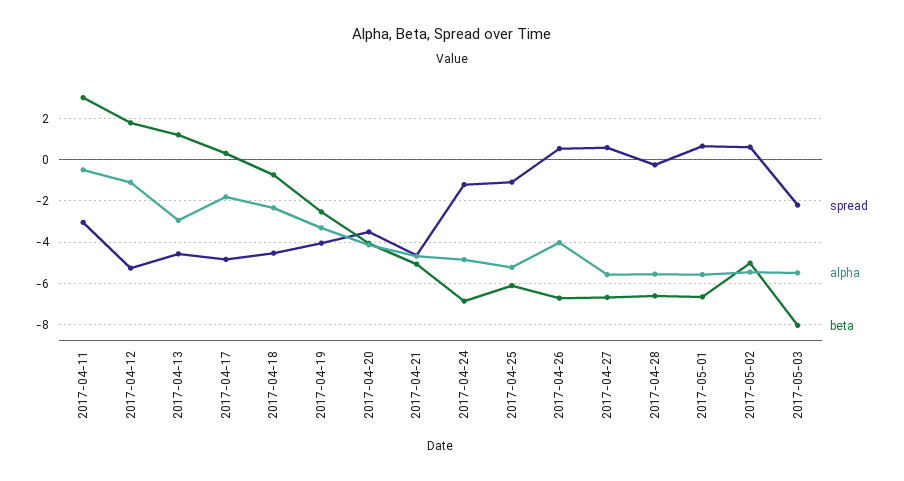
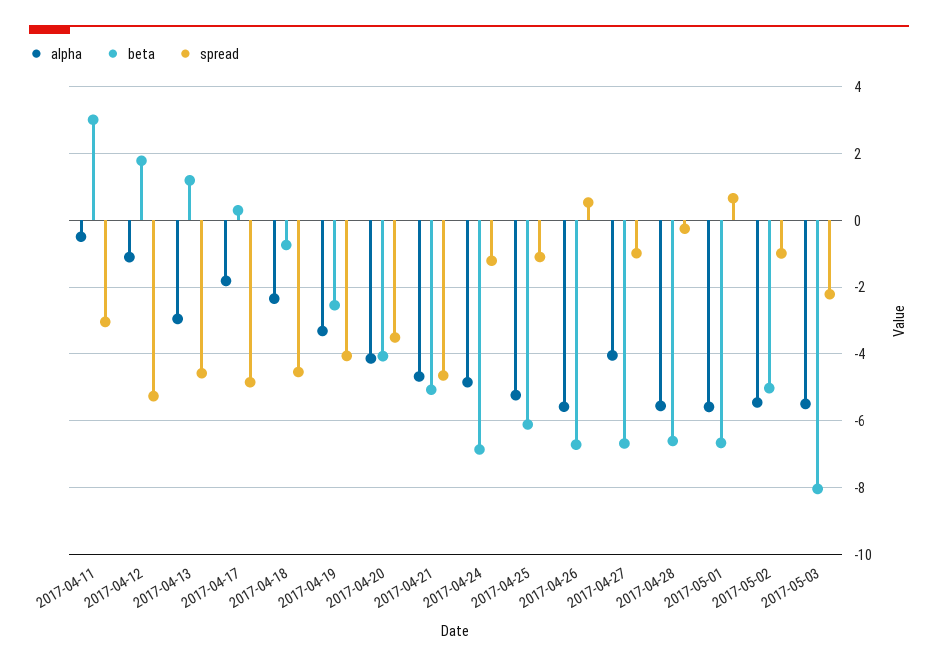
  {
    "spread": {
      "2017-04-11": -3,
      "2017-04-12": -5.2,
      "2017-04-13": -4.6,
      "2017-04-17": -4.8,
      "2017-04-18": -4.6,
      "2017-04-19": -4,
      "2017-04-20": -3.6,
      "2017-04-21": -4.6,
      "2017-04-24": -1.2,
      "2017-04-25": -1,
      "2017-04-26": 0.6,
-     "2017-04-27": 0.5,
+     "2017-04-27": -1,
      "2017-04-28": -0.2,
      "2017-05-01": 0.6,
-     "2017-05-02": 0.5,
+     "2017-05-02": -1,
      "2017-05-03": -2.2
    },
    "alpha": {
      "2017-04-11": -0.4,
      "2017-04-12": -1.2,
      "2017-04-13": -3,
      "2017-04-17": -1.8,
      "2017-04-18": -2.4,
      "2017-04-19": -3.4,
      "2017-04-20": -4.2,
      "2017-04-21": -4.6,
      "2017-04-24": -4.8,
      "2017-04-25": -5.2,
-     "2017-04-26": -4,
+     "2017-04-26": -5.6,
-     "2017-04-27": -5.5,
+     "2017-04-27": -4,
      "2017-04-28": -5.6,
      "2017-05-01": -5.6,
      "2017-05-02": -5.4,
      "2017-05-03": -5.4
    },
    "beta": {
      "2017-04-11": 3,
      "2017-04-12": 1.8,
      "2017-04-13": 1.2,
      "2017-04-17": 0.4,
      "2017-04-18": -0.8,
      "2017-04-19": -2.6,
      "2017-04-20": -4,
      "2017-04-21": -5,
      "2017-04-24": -6.8,
      "2017-04-25": -6.2,
      "2017-04-26": -6.8,
      "2017-04-27": -6.6,
      "2017-04-28": -6.6,
      "2017-05-01": -6.6,
      "2017-05-02": -5,
      "2017-05-03": -8
    }
  }

